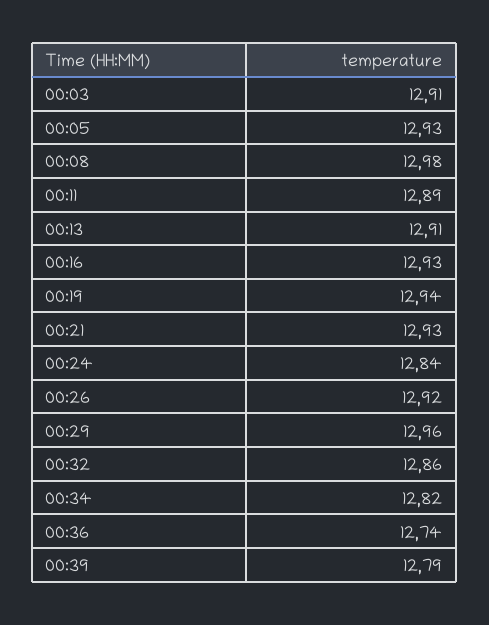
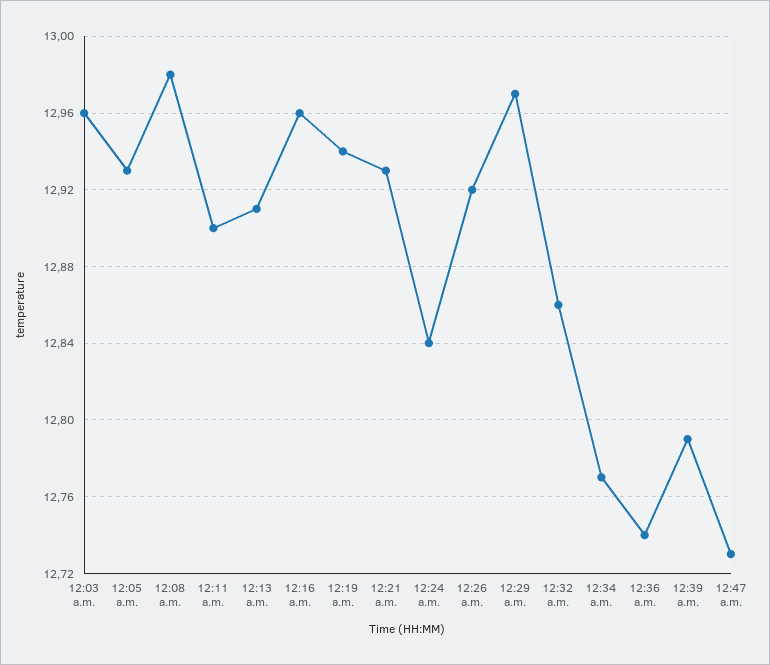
  {
-   "00:03": 12.91,
+   "00:03": 12.96,
    "00:05": 12.93,
    "00:08": 12.98,
-   "00:11": 12.89,
+   "00:11": 12.9,
    "00:13": 12.91,
-   "00:16": 12.93,
+   "00:16": 12.96,
    "00:19": 12.94,
    "00:21": 12.93,
    "00:24": 12.84,
    "00:26": 12.92,
-   "00:29": 12.96,
+   "00:29": 12.97,
    "00:32": 12.86,
-   "00:34": 12.82,
+   "00:34": 12.77,
    "00:36": 12.74,
-   "00:39": 12.79
+   "00:39": 12.79,
+   "12:47 a.m.": 12.73
  }

